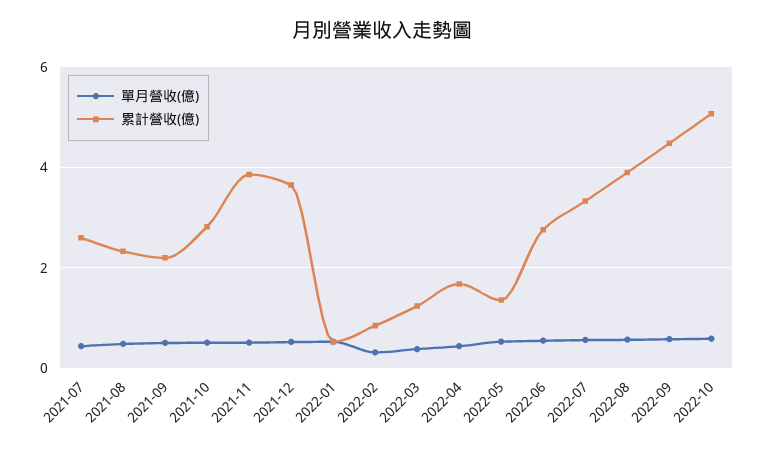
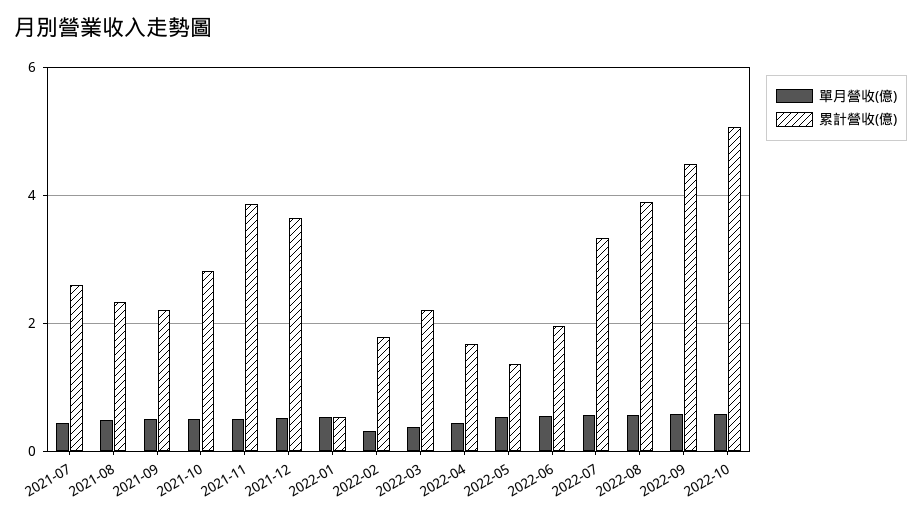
  {
    "單月營收(億)": {
      "2021-07": 0.4,
      "2021-08": 0.4,
      "2021-09": 0.6,
      "2021-10": 0.6,
      "2021-11": 0.6,
      "2021-12": 0.6,
      "2022-01": 0.6,
      "2022-02": 0.4,
      "2022-03": 0.4,
      "2022-04": 0.4,
      "2022-05": 0.6,
      "2022-06": 0.6,
      "2022-07": 0.6,
      "2022-08": 0.6,
      "2022-09": 0.6,
      "2022-10": 0.6
    },
    "累計營收(億)": {
      "2021-07": 2.6,
      "2021-08": 2.4,
      "2021-09": 2.2,
      "2021-10": 2.8,
      "2021-11": 3.8,
      "2021-12": 3.6,
      "2022-01": 0.6,
-     "2022-02": 0.8,
+     "2022-02": 1.8,
-     "2022-03": 1.2,
+     "2022-03": 2.2,
      "2022-04": 1.6,
      "2022-05": 1.4,
-     "2022-06": 2.8,
+     "2022-06": 2,
      "2022-07": 3.4,
      "2022-08": 4,
      "2022-09": 4.4,
      "2022-10": 5
    }
  }

